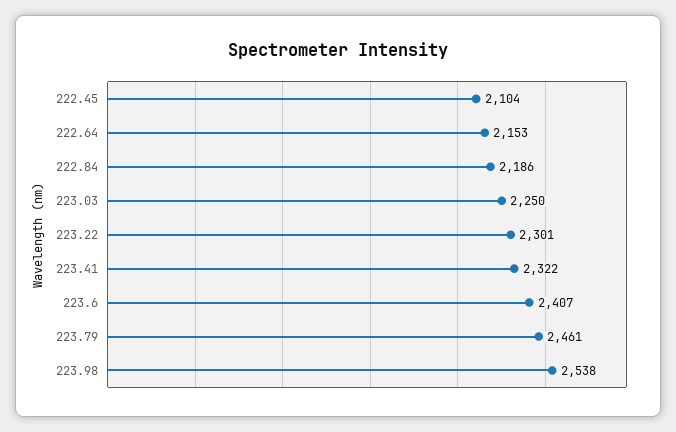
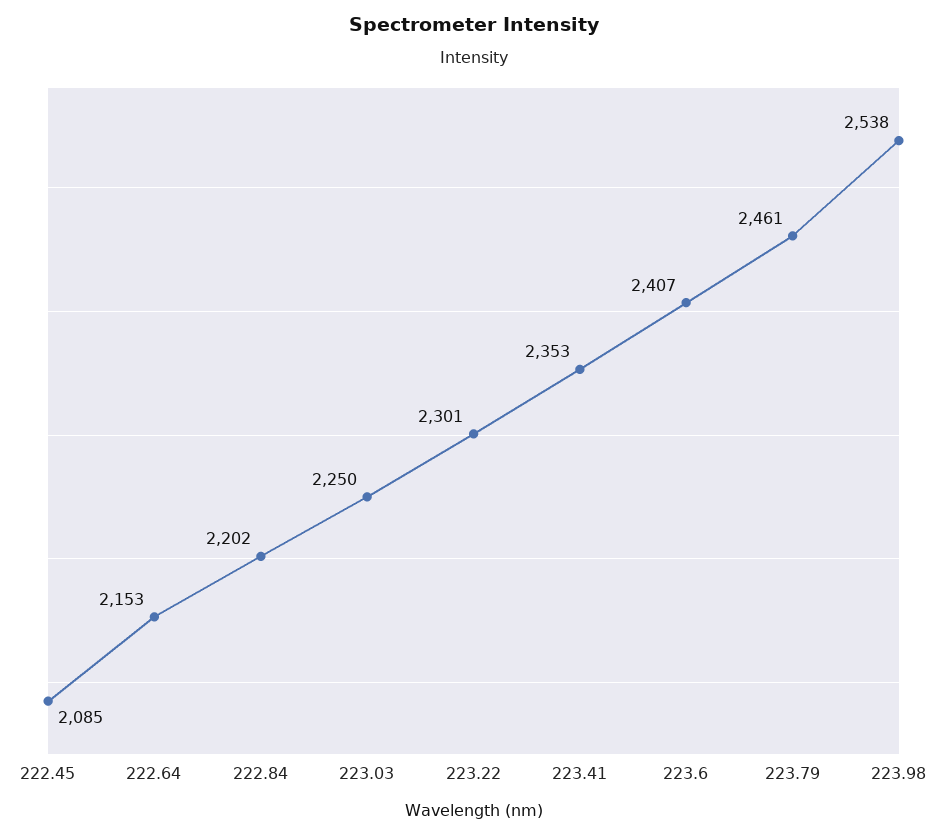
  {
-   "222.45": 2104,
+   "222.45": 2085,
    "222.64": 2153,
-   "222.84": 2186,
+   "222.84": 2202,
    "223.03": 2250,
    "223.22": 2301,
-   "223.41": 2322,
+   "223.41": 2353,
    "223.6": 2407,
    "223.79": 2461,
    "223.98": 2538
  }

